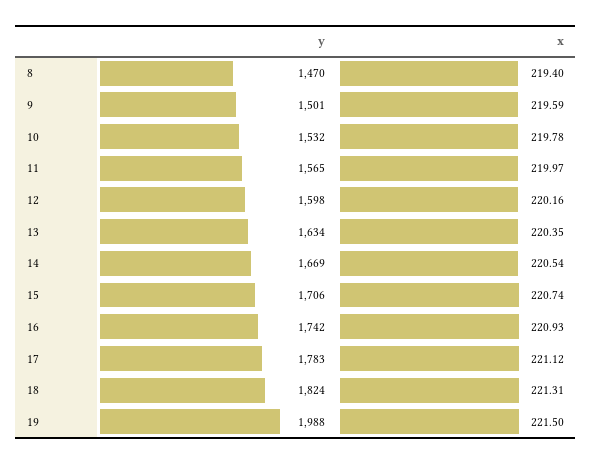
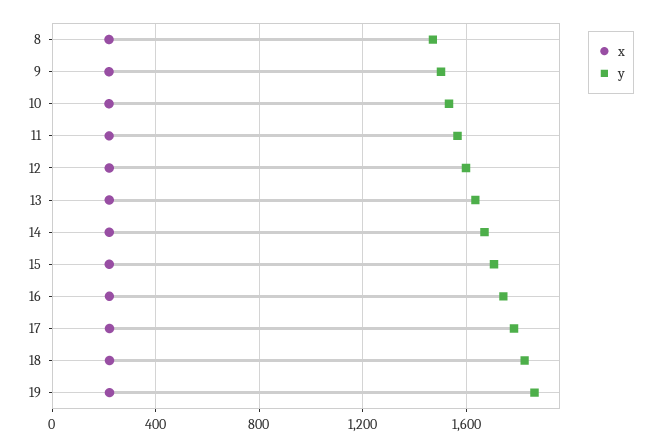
  {
    "y": {
      "8": 1470,
      "9": 1501,
      "10": 1532,
      "11": 1565,
      "12": 1598,
      "13": 1634,
      "14": 1669,
      "15": 1706,
      "16": 1742,
      "17": 1783,
      "18": 1824,
-     "19": 1988
+     "19": 1850
    },
    "x": {
      "8": 219.4,
      "9": 219.59,
      "10": 219.78,
      "11": 219.97,
      "12": 220.16,
      "13": 220.35,
      "14": 220.54,
      "15": 220.74,
      "16": 220.93,
      "17": 221.12,
      "18": 221.31,
      "19": 221.5
    }
  }

